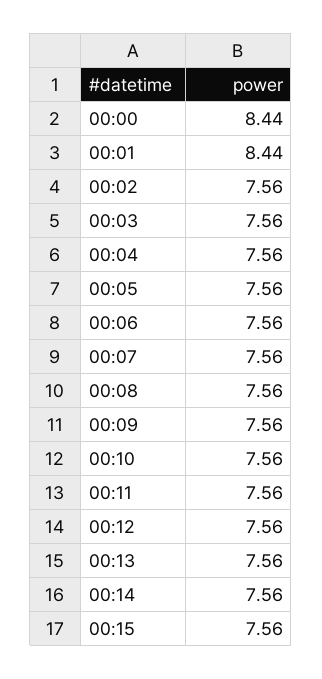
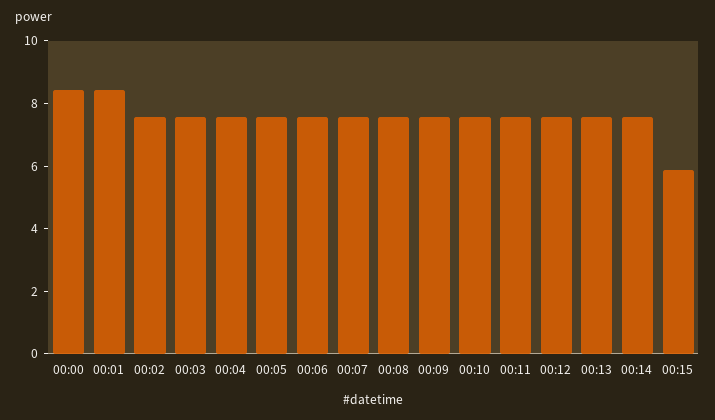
  {
    "00:00": 8.44,
    "00:01": 8.44,
    "00:02": 7.56,
    "00:03": 7.56,
    "00:04": 7.56,
    "00:05": 7.56,
    "00:06": 7.56,
    "00:07": 7.56,
    "00:08": 7.56,
    "00:09": 7.56,
    "00:10": 7.56,
    "00:11": 7.56,
    "00:12": 7.56,
    "00:13": 7.56,
    "00:14": 7.56,
-   "00:15": 7.56
+   "00:15": 6
  }

